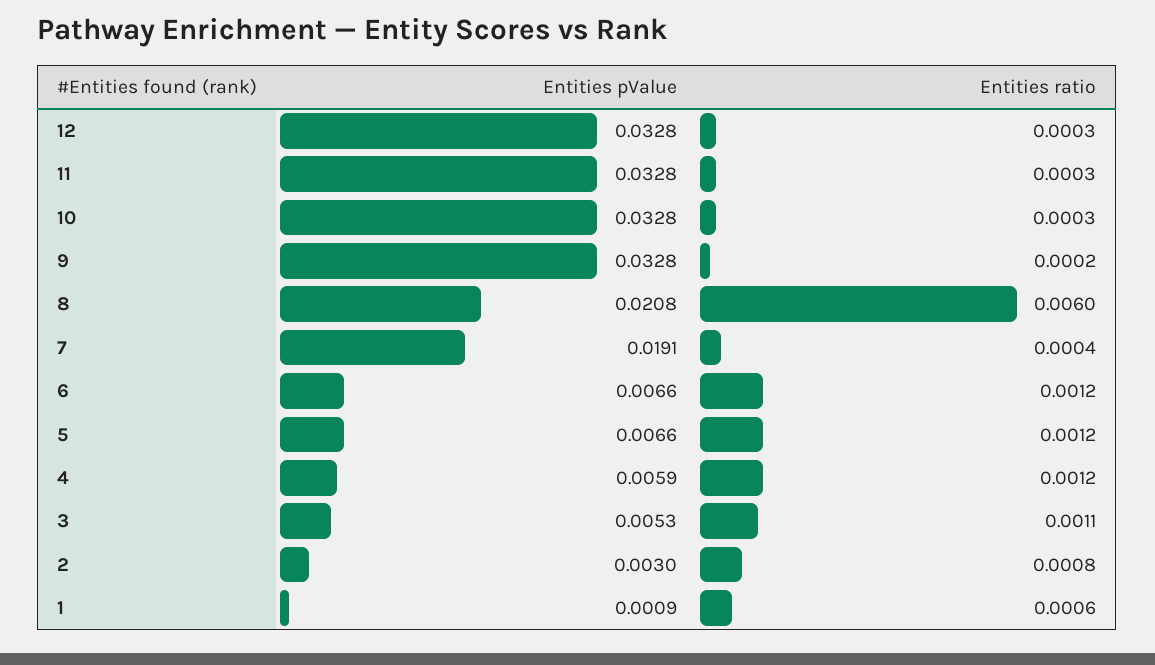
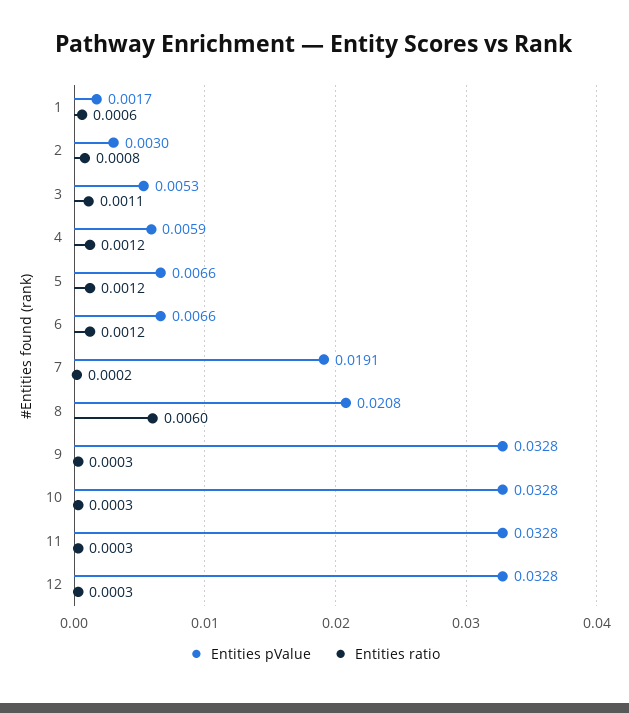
  {
    "Entities pValue": {
      "12": 0.0328,
      "11": 0.0328,
      "10": 0.0328,
      "9": 0.0328,
      "8": 0.0208,
      "7": 0.0191,
      "6": 0.0066,
      "5": 0.0066,
      "4": 0.0059,
      "3": 0.0053,
      "2": 0.003,
-     "1": 0.0009
+     "1": 0.0017
    },
    "Entities ratio": {
      "12": 0.0003,
      "11": 0.0003,
      "10": 0.0003,
-     "9": 0.0002,
+     "9": 0.0003,
      "8": 0.006,
-     "7": 0.0004,
+     "7": 0.0002,
      "6": 0.0012,
      "5": 0.0012,
      "4": 0.0012,
      "3": 0.0011,
      "2": 0.0008,
      "1": 0.0006
    }
  }

